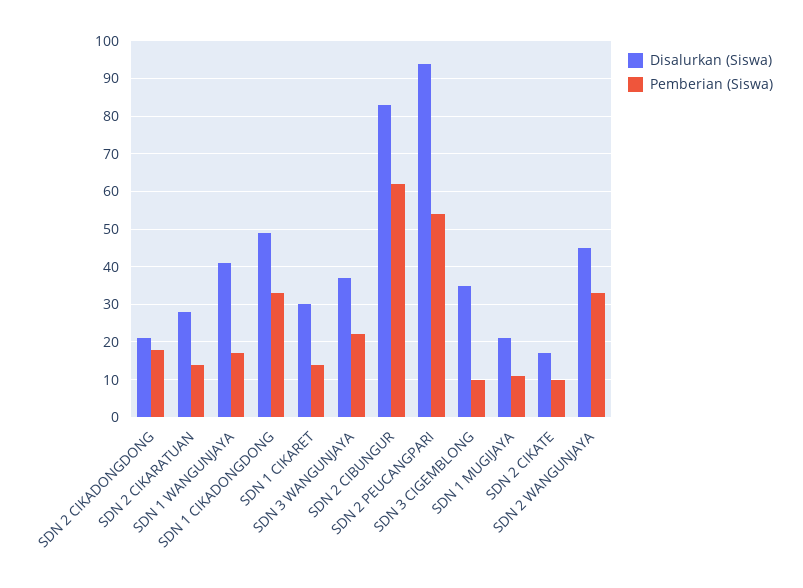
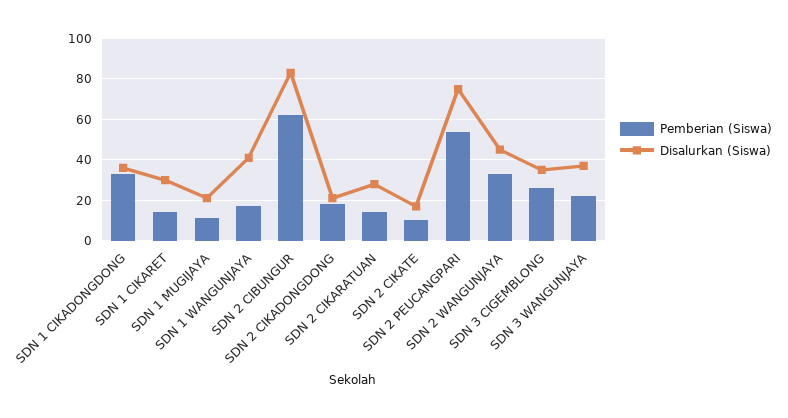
  {
    "Disalurkan (Siswa)": {
      "SDN 2 CIKADONGDONG": 20,
      "SDN 2 CIKARATUAN": 30,
      "SDN 1 WANGUNJAYA": 40,
-     "SDN 1 CIKADONGDONG": 50,
+     "SDN 1 CIKADONGDONG": 35,
      "SDN 1 CIKARET": 30,
      "SDN 3 WANGUNJAYA": 35,
      "SDN 2 CIBUNGUR": 85,
-     "SDN 2 PEUCANGPARI": 95,
+     "SDN 2 PEUCANGPARI": 75,
      "SDN 3 CIGEMBLONG": 35,
      "SDN 1 MUGIJAYA": 20,
      "SDN 2 CIKATE": 15,
      "SDN 2 WANGUNJAYA": 45
    },
    "Pemberian (Siswa)": {
      "SDN 2 CIKADONGDONG": 20,
      "SDN 2 CIKARATUAN": 15,
      "SDN 1 WANGUNJAYA": 15,
      "SDN 1 CIKADONGDONG": 35,
      "SDN 1 CIKARET": 15,
      "SDN 3 WANGUNJAYA": 20,
      "SDN 2 CIBUNGUR": 60,
      "SDN 2 PEUCANGPARI": 55,
-     "SDN 3 CIGEMBLONG": 10,
+     "SDN 3 CIGEMBLONG": 25,
      "SDN 1 MUGIJAYA": 10,
      "SDN 2 CIKATE": 10,
      "SDN 2 WANGUNJAYA": 35
    }
  }

